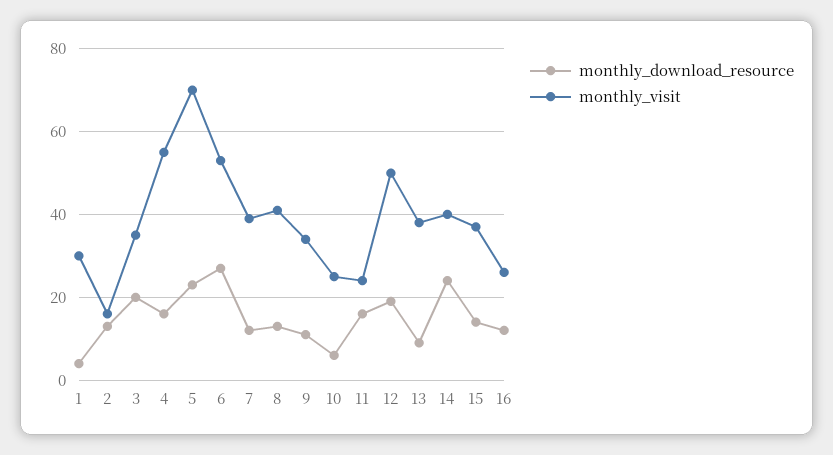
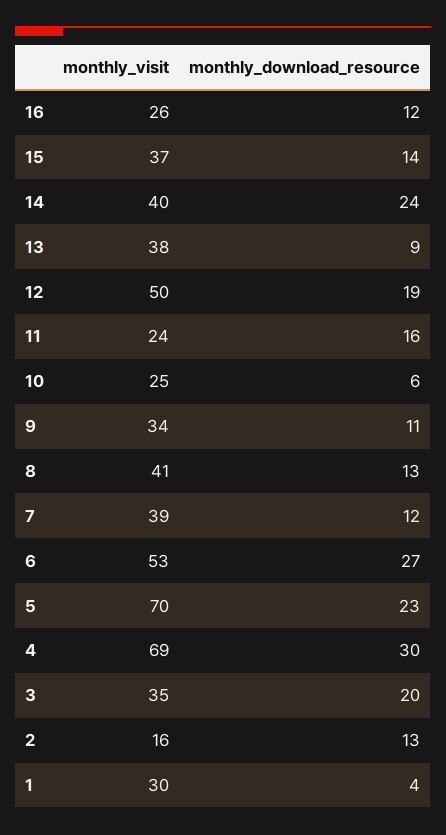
  {
    "monthly_download_resource": {
      "1": 4,
      "2": 13,
      "3": 20,
-     "4": 15,
+     "4": 30,
      "5": 23,
      "6": 27,
      "7": 12,
      "8": 13,
      "9": 11,
      "10": 6,
      "11": 16,
      "12": 19,
      "13": 9,
      "14": 24,
      "15": 14,
      "16": 12
    },
    "monthly_visit": {
      "1": 30,
      "2": 16,
      "3": 35,
-     "4": 55,
+     "4": 69,
      "5": 70,
      "6": 53,
      "7": 39,
      "8": 41,
      "9": 34,
      "10": 25,
      "11": 24,
      "12": 50,
      "13": 38,
      "14": 40,
      "15": 37,
      "16": 26
    }
  }

